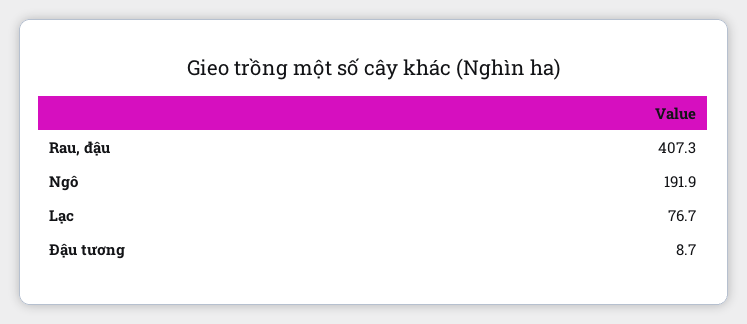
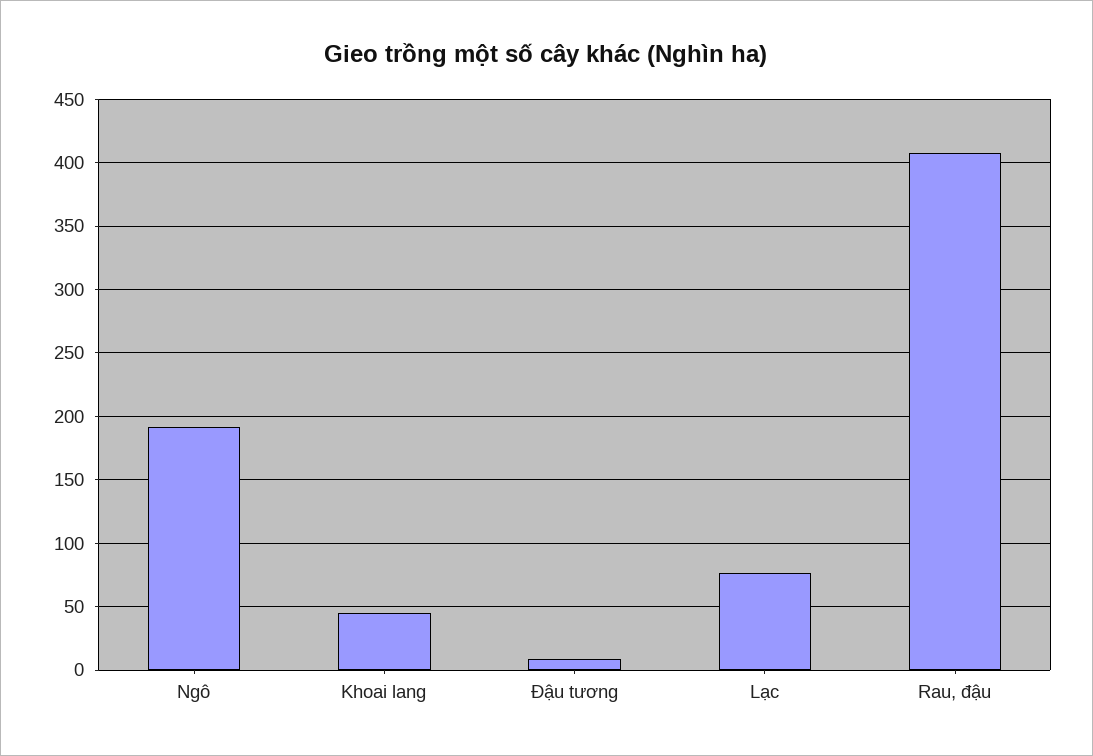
  {
    "Rau, đậu": 407.3,
    "Ngô": 191.9,
    "Lạc": 76.7,
-   "Đậu tương": 8.7
+   "Đậu tương": 8.7,
+   "Khoai lang": 45
  }

